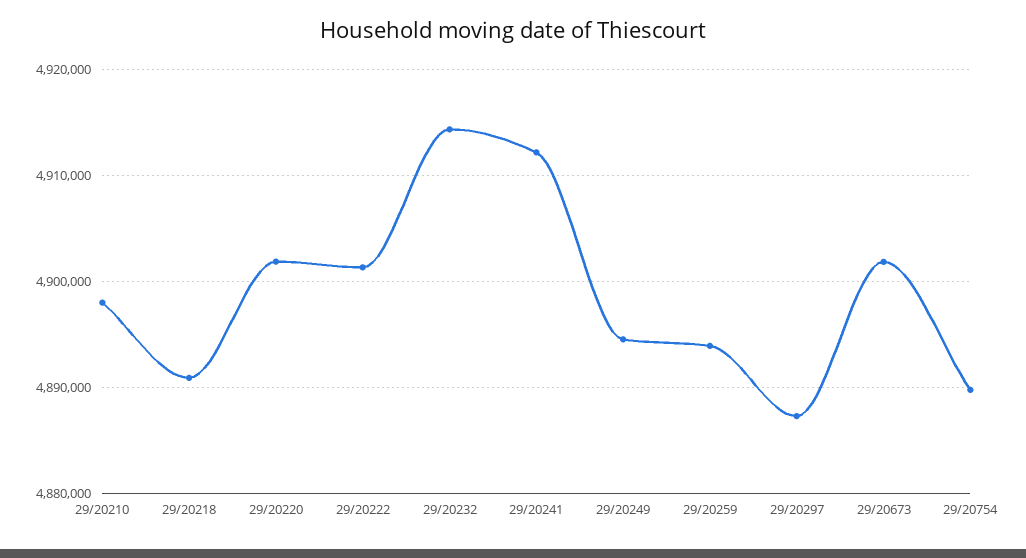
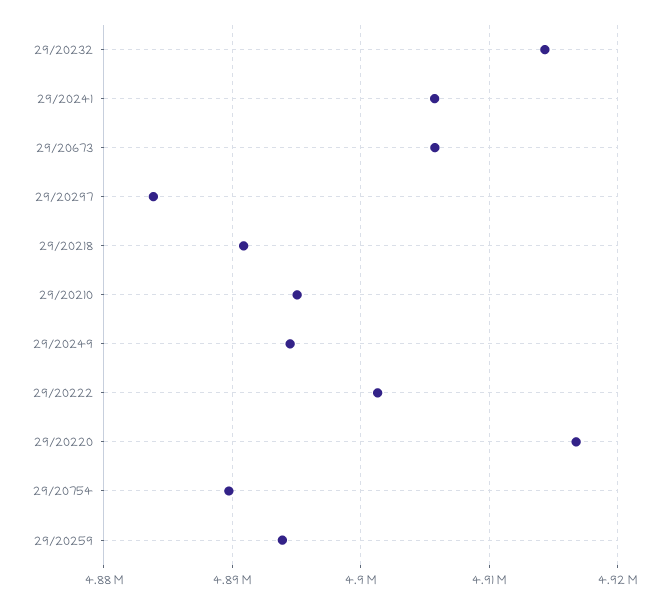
  {
-   "29/20210": 4898000,
+   "29/20210": 4895000,
    "29/20218": 4891000,
-   "29/20220": 4902000,
+   "29/20220": 4917000,
    "29/20222": 4901000,
    "29/20232": 4914000,
-   "29/20241": 4912000,
+   "29/20241": 4906000,
    "29/20249": 4895000,
    "29/20259": 4894000,
-   "29/20297": 4887000,
+   "29/20297": 4884000,
-   "29/20673": 4902000,
+   "29/20673": 4906000,
    "29/20754": 4890000
  }

